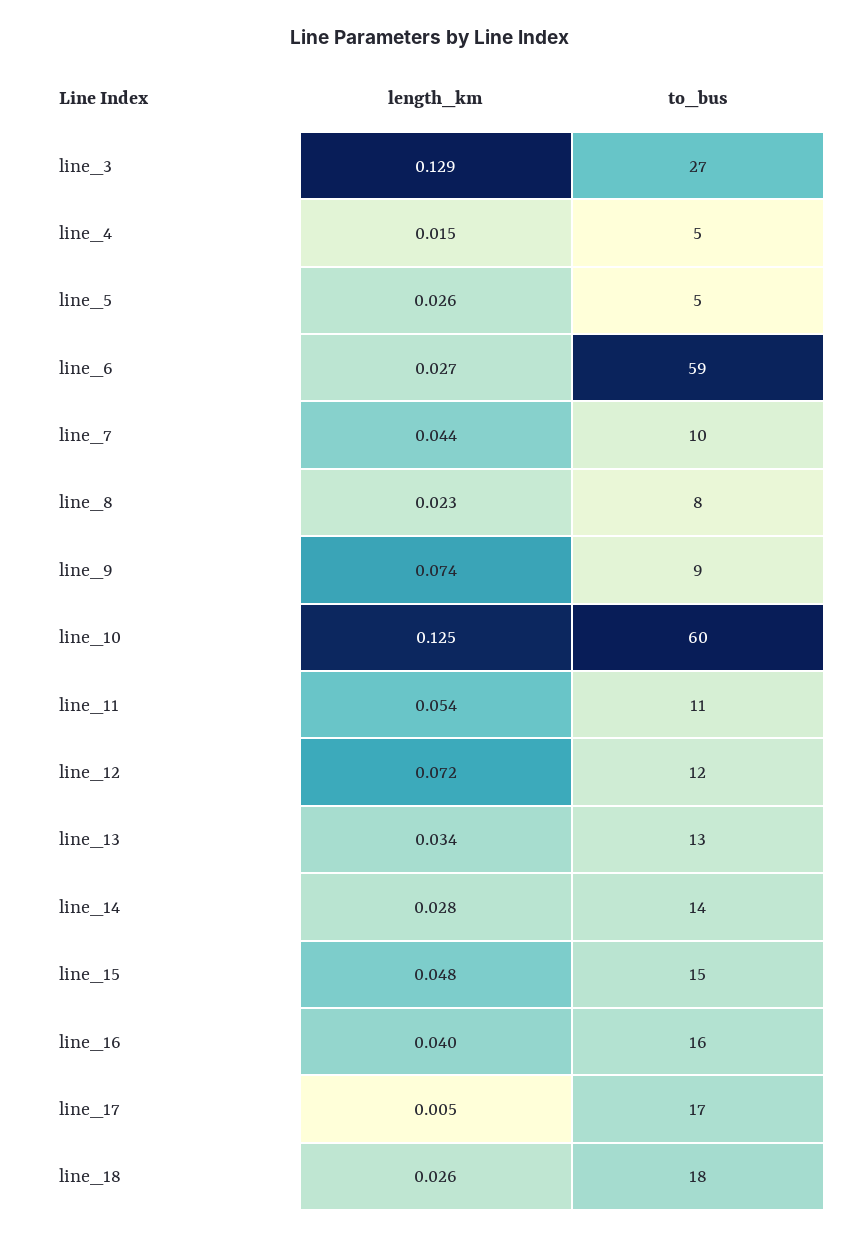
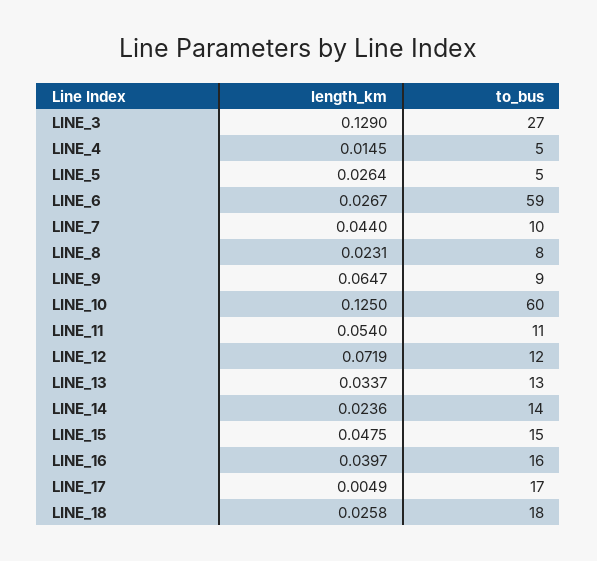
  {
    "length_km": {
      "line_3": 0.129,
      "line_4": 0.0145,
      "line_5": 0.0264,
      "line_6": 0.0267,
      "line_7": 0.044,
      "line_8": 0.0231,
-     "line_9": 0.074,
+     "line_9": 0.0647,
      "line_10": 0.125,
      "line_11": 0.054,
      "line_12": 0.0719,
      "line_13": 0.0337,
-     "line_14": 0.028,
+     "line_14": 0.0236,
      "line_15": 0.0475,
      "line_16": 0.0397,
      "line_17": 0.0049,
      "line_18": 0.0258
    },
    "to_bus": {
      "line_3": 27,
      "line_4": 5,
      "line_5": 5,
      "line_6": 59,
      "line_7": 10,
      "line_8": 8,
      "line_9": 9,
      "line_10": 60,
      "line_11": 11,
      "line_12": 12,
      "line_13": 13,
      "line_14": 14,
      "line_15": 15,
      "line_16": 16,
      "line_17": 17,
      "line_18": 18
    }
  }

